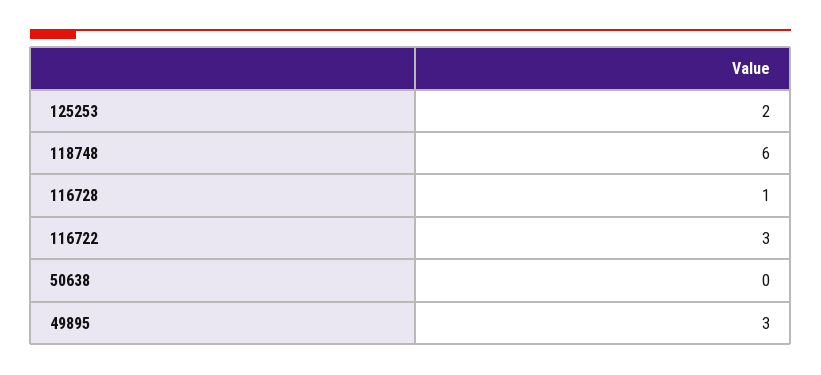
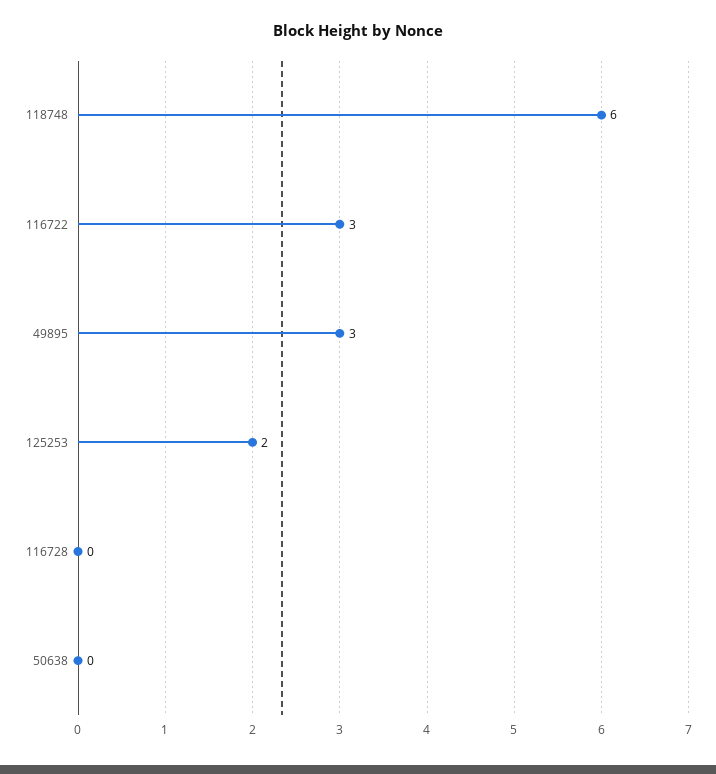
  {
    "125253": 2,
    "118748": 6,
-   "116728": 1,
+   "116728": 0,
    "116722": 3,
    "50638": 0,
    "49895": 3
  }

